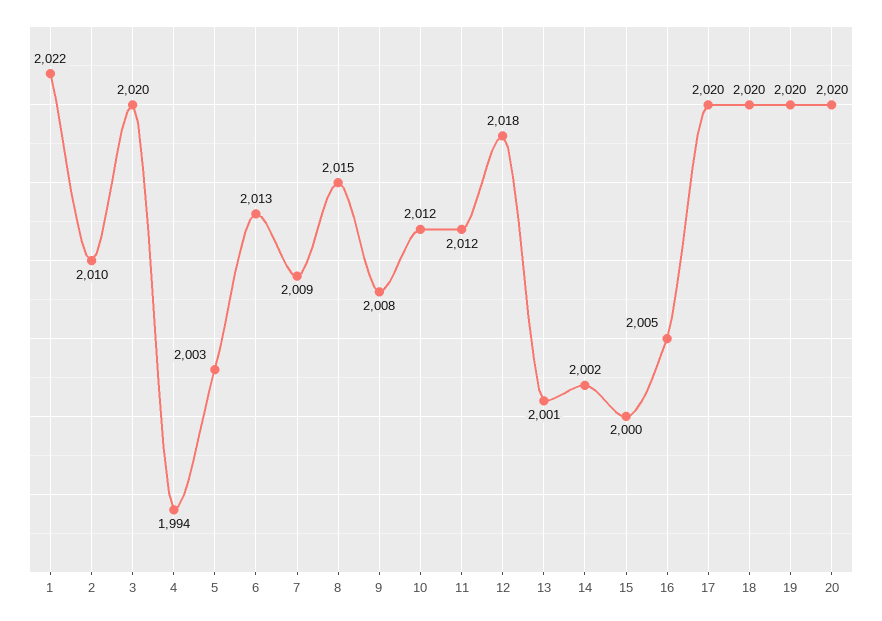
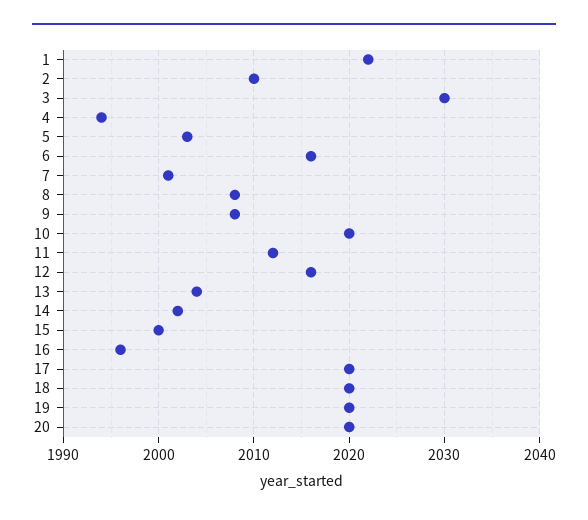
  {
    "1": 2022,
    "2": 2010,
-   "3": 2020,
+   "3": 2030,
    "4": 1994,
    "5": 2003,
-   "6": 2013,
+   "6": 2016,
-   "7": 2009,
+   "7": 2001,
-   "8": 2015,
+   "8": 2008,
    "9": 2008,
-   "10": 2012,
+   "10": 2020,
    "11": 2012,
-   "12": 2018,
+   "12": 2016,
-   "13": 2001,
+   "13": 2004,
    "14": 2002,
    "15": 2000,
-   "16": 2005,
+   "16": 1996,
    "17": 2020,
    "18": 2020,
    "19": 2020,
    "20": 2020
  }

